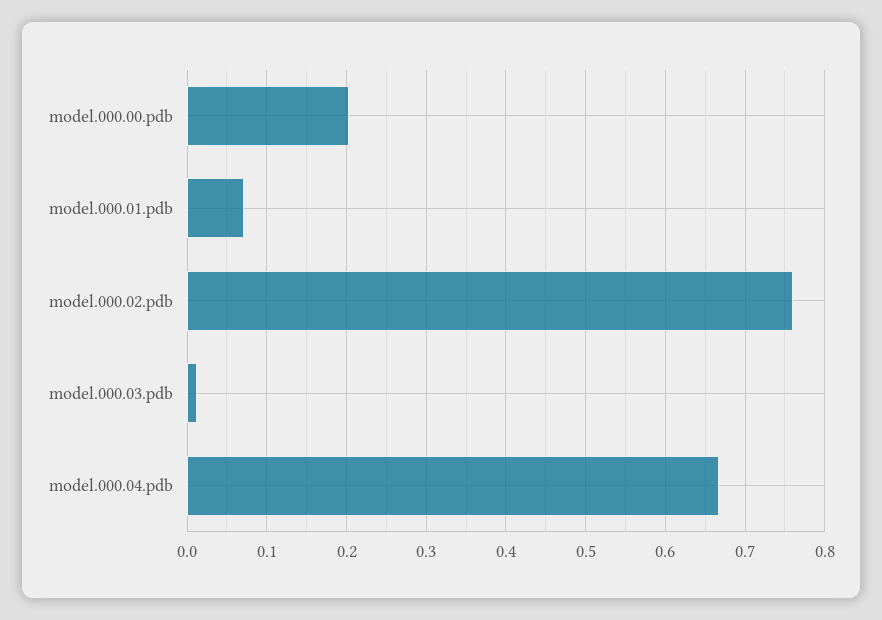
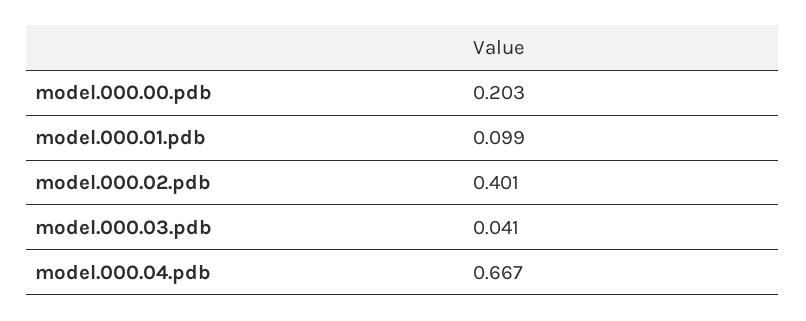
  {
    "model.000.00.pdb": 0.203,
-   "model.000.01.pdb": 0.07,
+   "model.000.01.pdb": 0.099,
-   "model.000.02.pdb": 0.76,
+   "model.000.02.pdb": 0.401,
-   "model.000.03.pdb": 0.01,
+   "model.000.03.pdb": 0.041,
    "model.000.04.pdb": 0.667
  }

